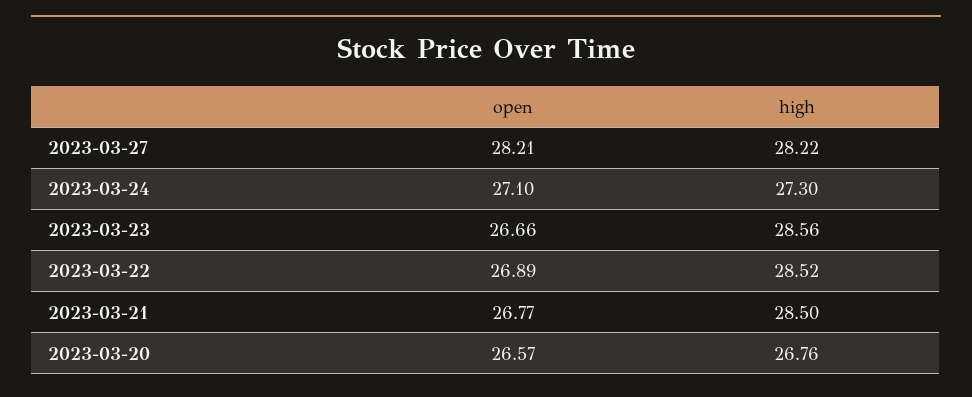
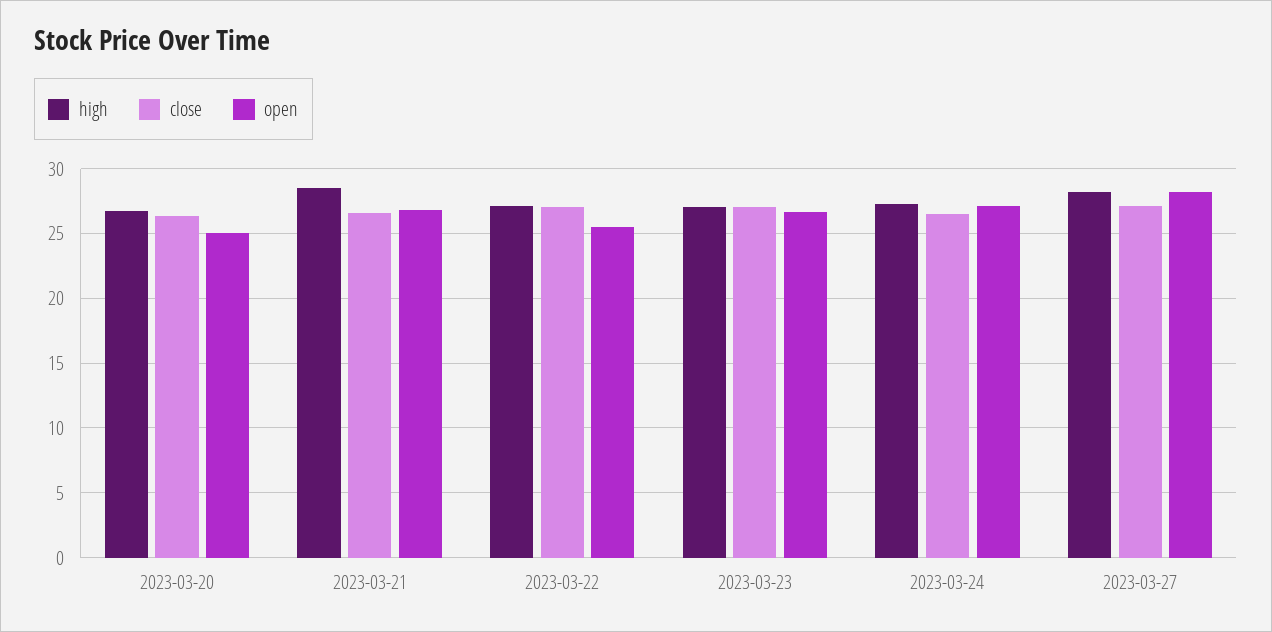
  {
    "open": {
      "2023-03-27": 28.21,
      "2023-03-24": 27.1,
      "2023-03-23": 26.66,
-     "2023-03-22": 26.89,
+     "2023-03-22": 25.5,
      "2023-03-21": 26.77,
-     "2023-03-20": 26.57
+     "2023-03-20": 25
    },
    "high": {
      "2023-03-27": 28.22,
      "2023-03-24": 27.3,
-     "2023-03-23": 28.56,
+     "2023-03-23": 27,
-     "2023-03-22": 28.52,
+     "2023-03-22": 27,
      "2023-03-21": 28.5,
      "2023-03-20": 26.76
-   }
+   },
+   "close": {
+     "2023-03-20": 26.5,
+     "2023-03-21": 26.5,
+     "2023-03-22": 27,
+     "2023-03-23": 27,
+     "2023-03-24": 26.5,
+     "2023-03-27": 27
+   }
  }

